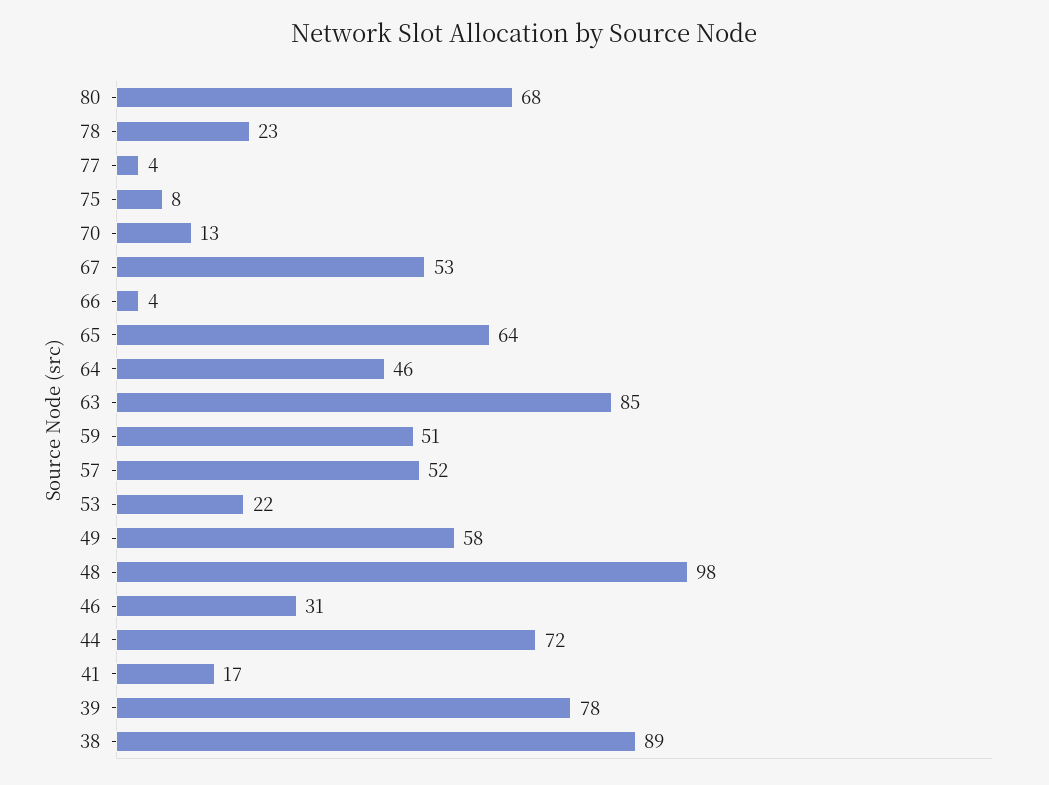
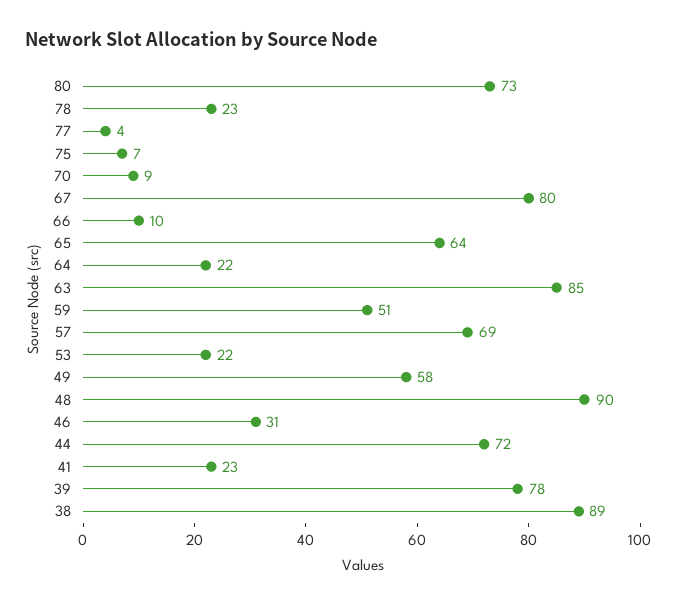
  {
-   "80": 68,
+   "80": 73,
    "78": 23,
    "77": 4,
-   "75": 8,
+   "75": 7,
-   "70": 13,
+   "70": 9,
-   "67": 53,
+   "67": 80,
-   "66": 4,
+   "66": 10,
    "65": 64,
-   "64": 46,
+   "64": 22,
    "63": 85,
    "59": 51,
-   "57": 52,
+   "57": 69,
    "53": 22,
    "49": 58,
-   "48": 98,
+   "48": 90,
    "46": 31,
    "44": 72,
-   "41": 17,
+   "41": 23,
    "39": 78,
    "38": 89
  }

